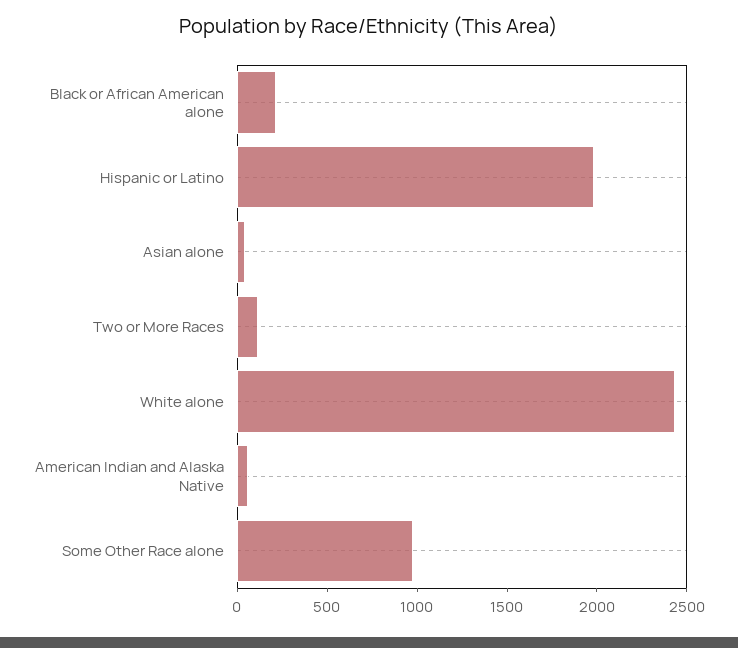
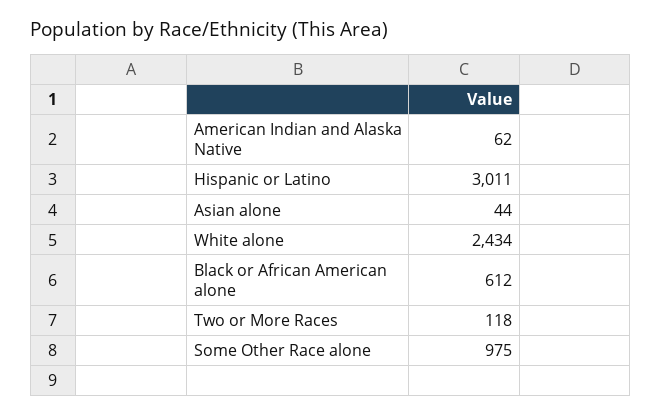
  {
-   "Black or African American alone": 200,
+   "Black or African American alone": 612,
-   "Hispanic or Latino": 2000,
+   "Hispanic or Latino": 3011,
    "Asian alone": 44,
    "Two or More Races": 118,
    "White alone": 2434,
    "American Indian and Alaska Native": 62,
    "Some Other Race alone": 975
  }

